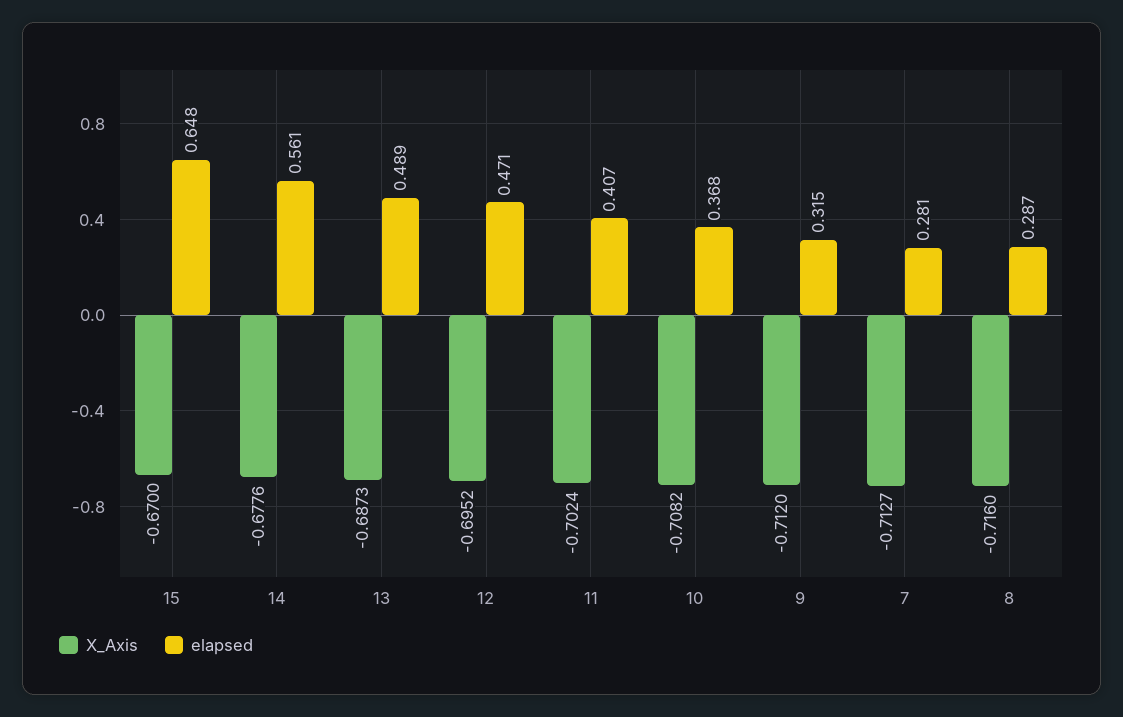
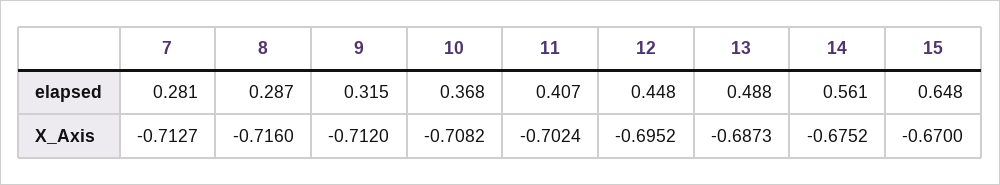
  {
    "X_Axis": {
      "15": -0.67,
-     "14": -0.6776,
+     "14": -0.6752,
      "13": -0.6873,
      "12": -0.6952,
      "11": -0.7024,
      "10": -0.7082,
      "9": -0.712,
      "7": -0.7127,
      "8": -0.716
    },
    "elapsed": {
      "15": 0.648,
      "14": 0.561,
-     "13": 0.489,
+     "13": 0.488,
-     "12": 0.471,
+     "12": 0.448,
      "11": 0.407,
      "10": 0.368,
      "9": 0.315,
      "7": 0.281,
      "8": 0.287
    }
  }

